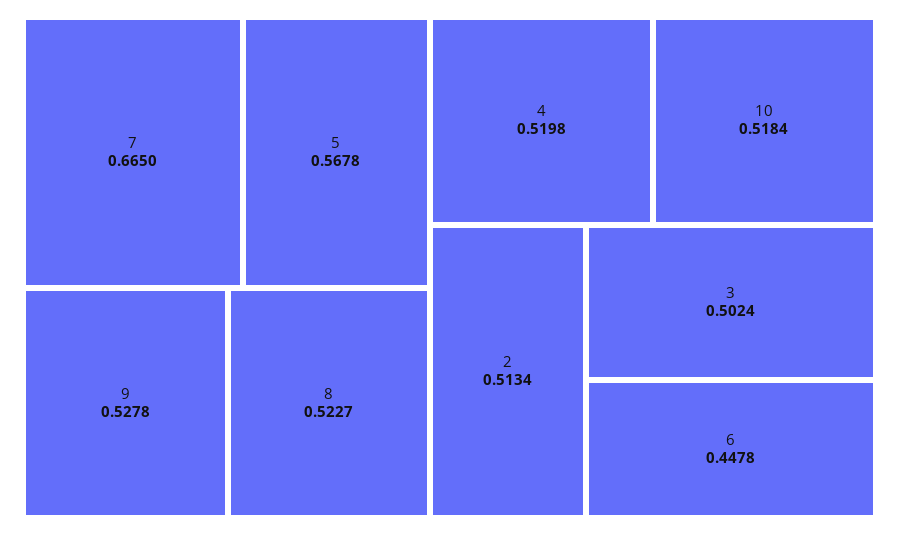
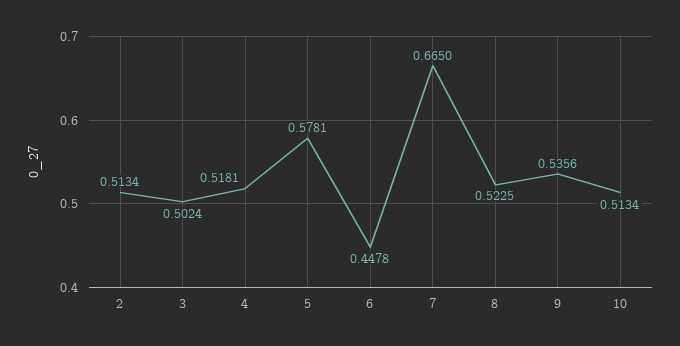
  {
    "7": 0.665,
-   "5": 0.5678,
+   "5": 0.5781,
-   "9": 0.5278,
+   "9": 0.5356,
-   "8": 0.5227,
+   "8": 0.5225,
-   "4": 0.5198,
+   "4": 0.5181,
-   "10": 0.5184,
+   "10": 0.5134,
    "2": 0.5134,
    "3": 0.5024,
    "6": 0.4478
  }

